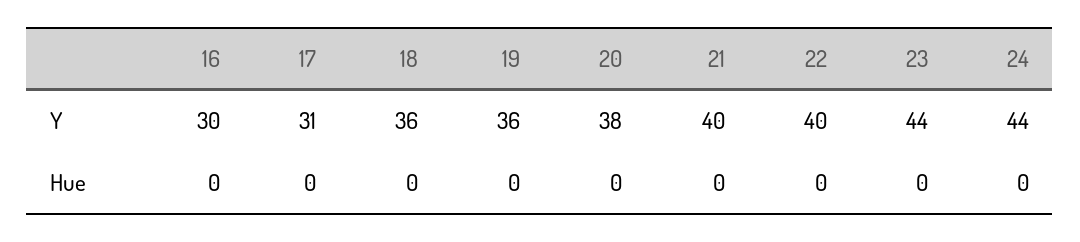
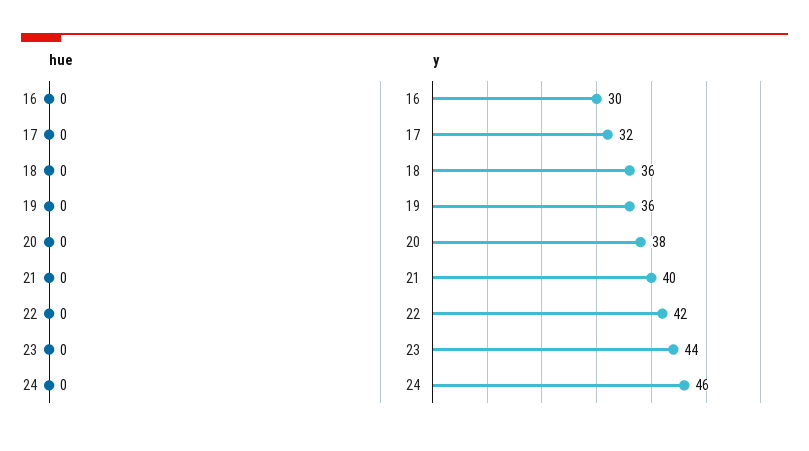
  {
    "Y": {
      "16": 30,
-     "17": 31,
+     "17": 32,
      "18": 36,
      "19": 36,
      "20": 38,
      "21": 40,
-     "22": 40,
+     "22": 42,
      "23": 44,
-     "24": 44
+     "24": 46
    },
    "Hue": {
      "16": 0,
      "17": 0,
      "18": 0,
      "19": 0,
      "20": 0,
      "21": 0,
      "22": 0,
      "23": 0,
      "24": 0
    }
  }

